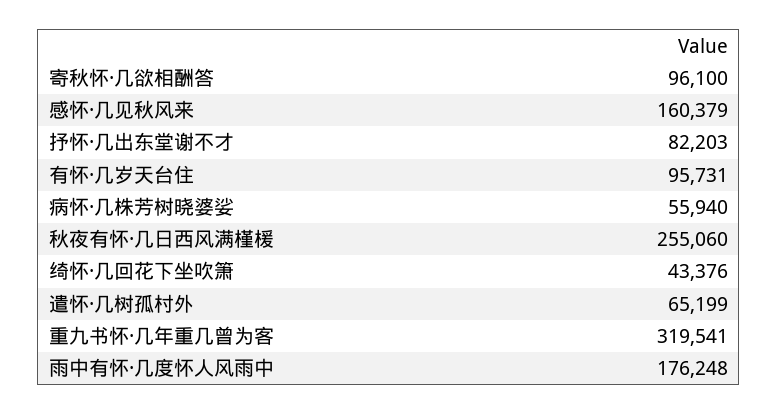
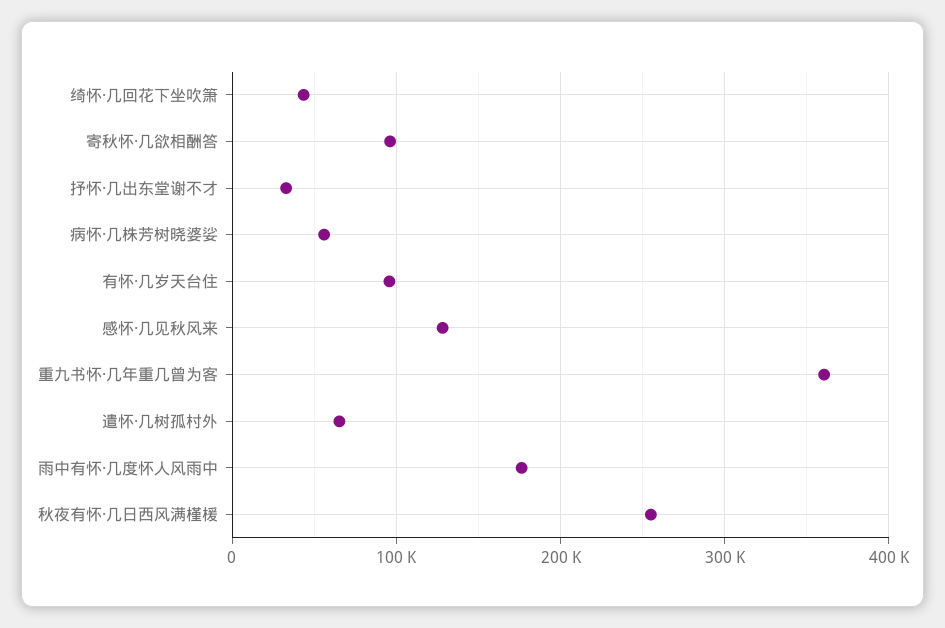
  {
    "寄秋怀·几欲相酬答": 96100,
-   "感怀·几见秋风来": 160379,
+   "感怀·几见秋风来": 130000,
-   "抒怀·几出东堂谢不才": 82203,
+   "抒怀·几出东堂谢不才": 30000,
    "有怀·几岁天台住": 95731,
    "病怀·几株芳树晓婆娑": 55940,
    "秋夜有怀·几日西风满槿楥": 255060,
    "绮怀·几回花下坐吹箫": 43376,
    "遣怀·几树孤村外": 65199,
-   "重九书怀·几年重几曾为客": 319541,
+   "重九书怀·几年重几曾为客": 360000,
    "雨中有怀·几度怀人风雨中": 176248
  }

